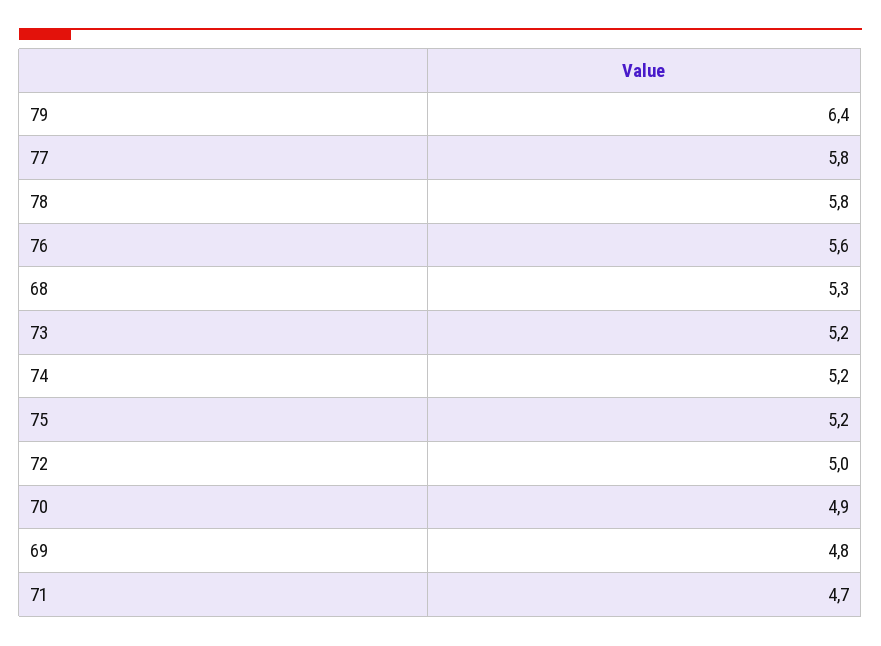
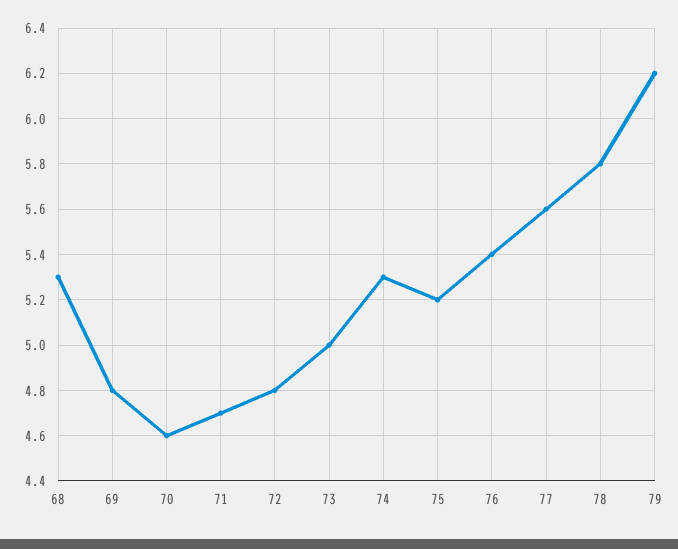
  {
-   "79": 6.4,
+   "79": 6.2,
-   "77": 5.8,
+   "77": 5.6,
    "78": 5.8,
-   "76": 5.6,
+   "76": 5.4,
    "68": 5.3,
-   "73": 5.2,
+   "73": 5,
-   "74": 5.2,
+   "74": 5.3,
    "75": 5.2,
-   "72": 5,
+   "72": 4.8,
-   "70": 4.9,
+   "70": 4.6,
    "69": 4.8,
    "71": 4.7
  }

